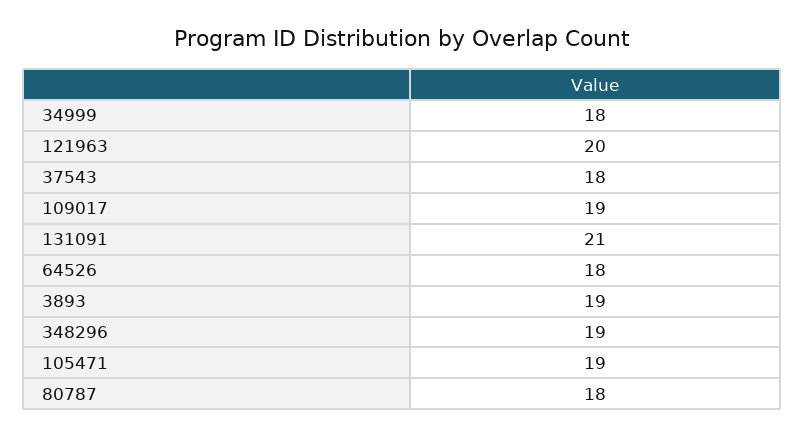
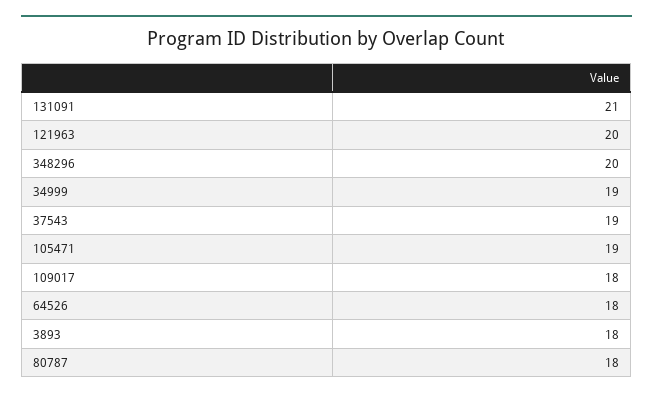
  {
-   "34999": 18,
+   "34999": 19,
    "121963": 20,
-   "37543": 18,
+   "37543": 19,
-   "109017": 19,
+   "109017": 18,
    "131091": 21,
    "64526": 18,
-   "3893": 19,
+   "3893": 18,
-   "348296": 19,
+   "348296": 20,
    "105471": 19,
    "80787": 18
  }

